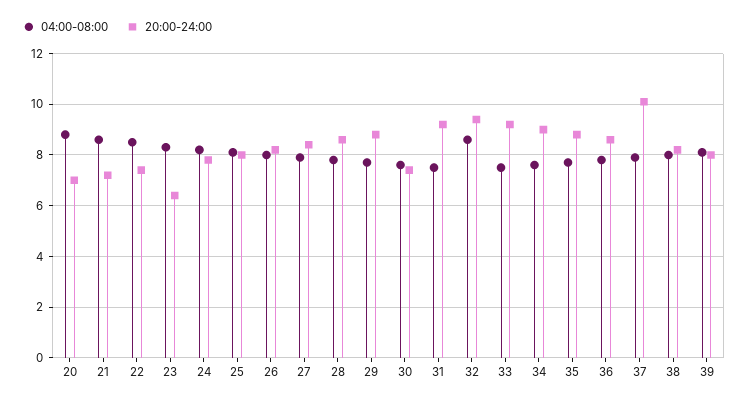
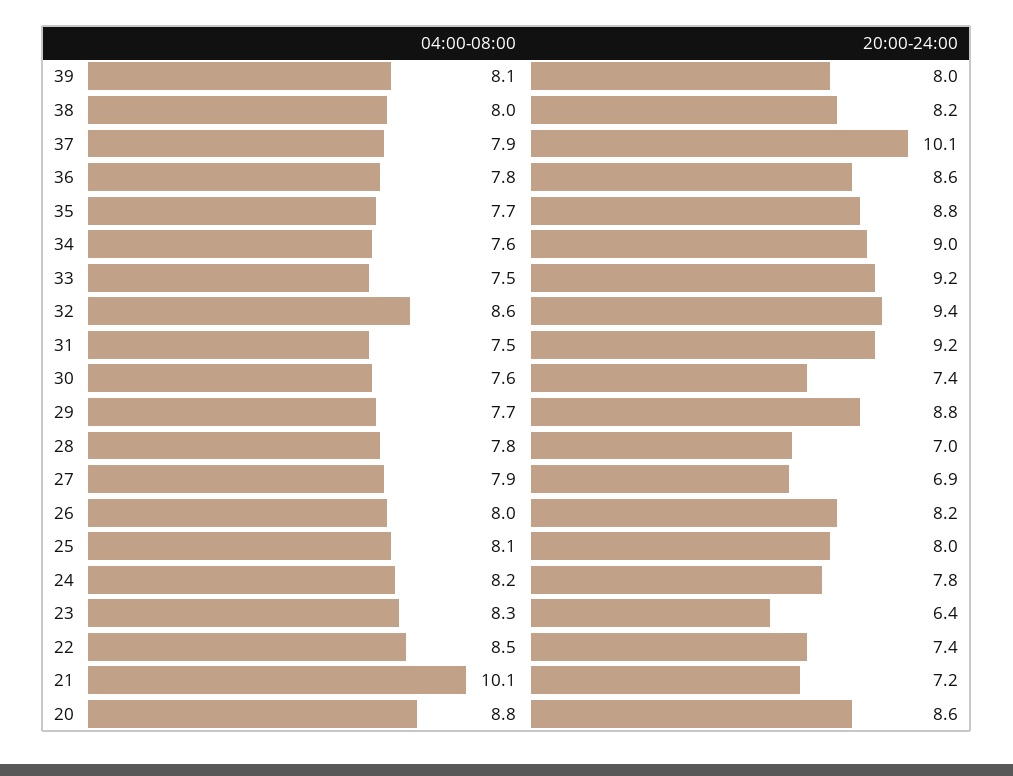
  {
    "04:00-08:00": {
      "20": 8.8,
-     "21": 8.5,
+     "21": 10.1,
      "22": 8.5,
      "23": 8.3,
      "24": 8.2,
      "25": 8.1,
      "26": 8,
      "27": 7.9,
      "28": 7.8,
      "29": 7.7,
      "30": 7.6,
      "31": 7.5,
      "32": 8.6,
      "33": 7.5,
      "34": 7.6,
      "35": 7.7,
      "36": 7.8,
      "37": 7.9,
      "38": 8,
      "39": 8.1
    },
    "20:00-24:00": {
-     "20": 7,
+     "20": 8.6,
      "21": 7.2,
      "22": 7.4,
      "23": 6.4,
      "24": 7.8,
      "25": 8,
      "26": 8.2,
-     "27": 8.5,
+     "27": 6.9,
-     "28": 8.5,
+     "28": 7,
      "29": 8.8,
      "30": 7.4,
      "31": 9.2,
      "32": 9.4,
      "33": 9.2,
      "34": 9,
      "35": 8.8,
      "36": 8.6,
      "37": 10.1,
      "38": 8.2,
      "39": 8
    }
  }

